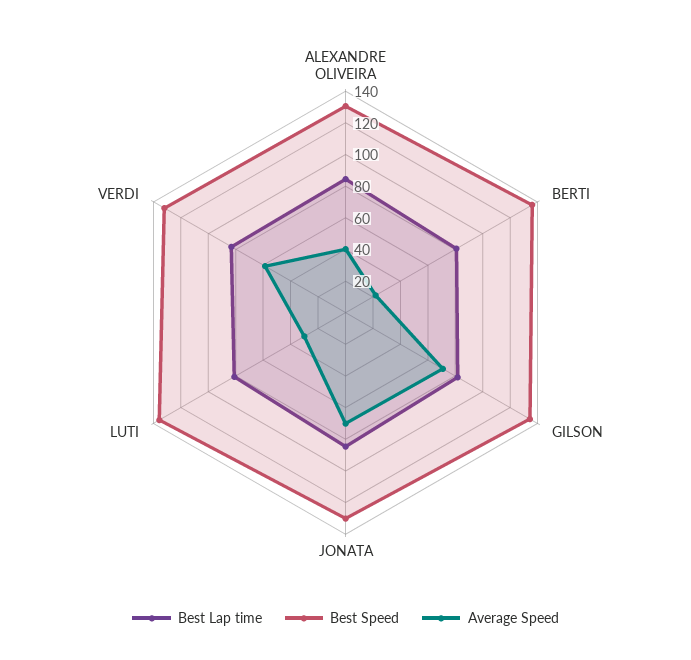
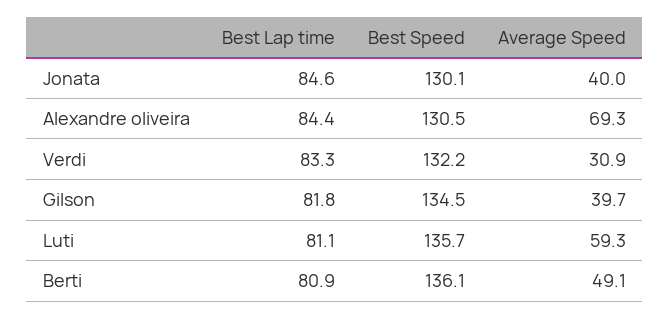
  {
    "Best Lap time": {
      "ALEXANDRE OLIVEIRA": 84.4,
      "BERTI": 80.9,
      "GILSON": 81.8,
      "JONATA": 84.6,
      "LUTI": 81.1,
      "VERDI": 83.3
    },
    "Best Speed": {
      "ALEXANDRE OLIVEIRA": 130.5,
      "BERTI": 136.1,
      "GILSON": 134.5,
      "JONATA": 130.1,
      "LUTI": 135.7,
      "VERDI": 132.2
    },
    "Average Speed": {
-     "ALEXANDRE OLIVEIRA": 40,
+     "ALEXANDRE OLIVEIRA": 69.3,
-     "BERTI": 20,
+     "BERTI": 49.1,
-     "GILSON": 70,
+     "GILSON": 39.7,
-     "JONATA": 70,
+     "JONATA": 40,
-     "LUTI": 30,
+     "LUTI": 59.3,
-     "VERDI": 60
+     "VERDI": 30.9
    }
  }

